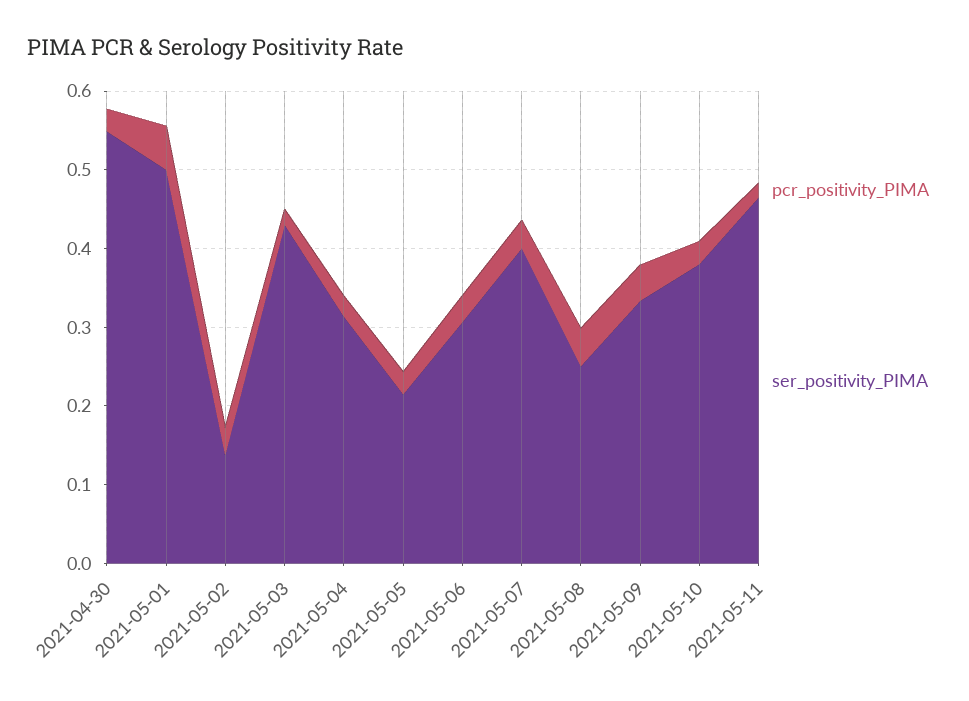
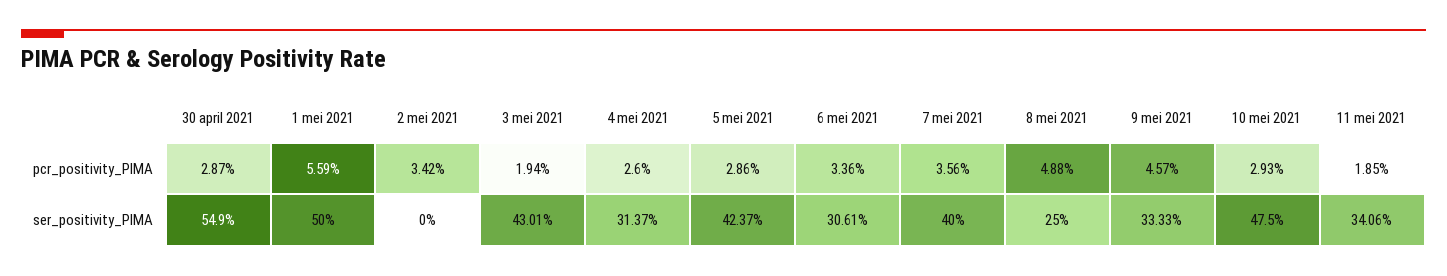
  {
    "pcr_positivity_PIMA": {
      "2021-04-30": 0.0287,
      "2021-05-01": 0.0559,
      "2021-05-02": 0.0342,
      "2021-05-03": 0.0194,
      "2021-05-04": 0.026,
      "2021-05-05": 0.0286,
      "2021-05-06": 0.0336,
      "2021-05-07": 0.0356,
      "2021-05-08": 0.0488,
      "2021-05-09": 0.0457,
      "2021-05-10": 0.0293,
      "2021-05-11": 0.0185
    },
    "ser_positivity_PIMA": {
      "2021-04-30": 0.549,
      "2021-05-01": 0.5,
-     "2021-05-02": 0.14,
+     "2021-05-02": 0,
      "2021-05-03": 0.4301,
      "2021-05-04": 0.3137,
-     "2021-05-05": 0.22,
+     "2021-05-05": 0.4237,
      "2021-05-06": 0.3061,
      "2021-05-07": 0.4,
      "2021-05-08": 0.25,
      "2021-05-09": 0.3333,
-     "2021-05-10": 0.38,
+     "2021-05-10": 0.475,
-     "2021-05-11": 0.46
+     "2021-05-11": 0.3406
    }
  }

